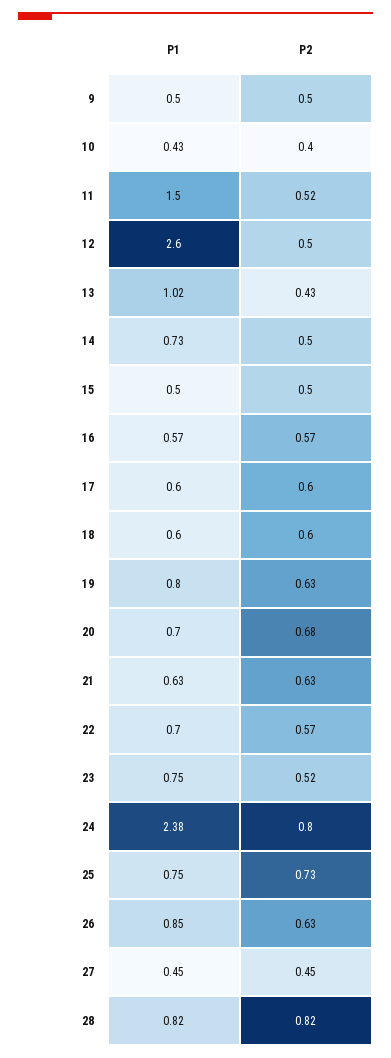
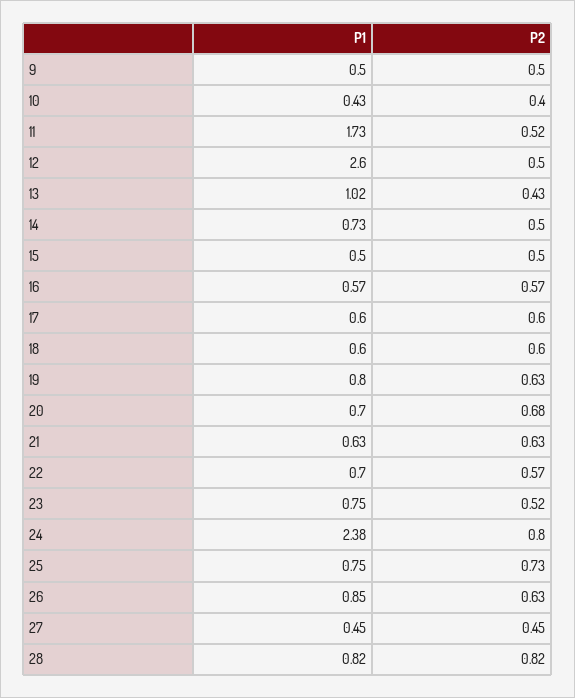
  {
    "P1": {
      "9": 0.5,
      "10": 0.43,
-     "11": 1.5,
+     "11": 1.73,
      "12": 2.6,
      "13": 1.02,
      "14": 0.73,
      "15": 0.5,
      "16": 0.57,
      "17": 0.6,
      "18": 0.6,
      "19": 0.8,
      "20": 0.7,
      "21": 0.63,
      "22": 0.7,
      "23": 0.75,
      "24": 2.38,
      "25": 0.75,
      "26": 0.85,
      "27": 0.45,
      "28": 0.82
    },
    "P2": {
      "9": 0.5,
      "10": 0.4,
      "11": 0.52,
      "12": 0.5,
      "13": 0.43,
      "14": 0.5,
      "15": 0.5,
      "16": 0.57,
      "17": 0.6,
      "18": 0.6,
      "19": 0.63,
      "20": 0.68,
      "21": 0.63,
      "22": 0.57,
      "23": 0.52,
      "24": 0.8,
      "25": 0.73,
      "26": 0.63,
      "27": 0.45,
      "28": 0.82
    }
  }

